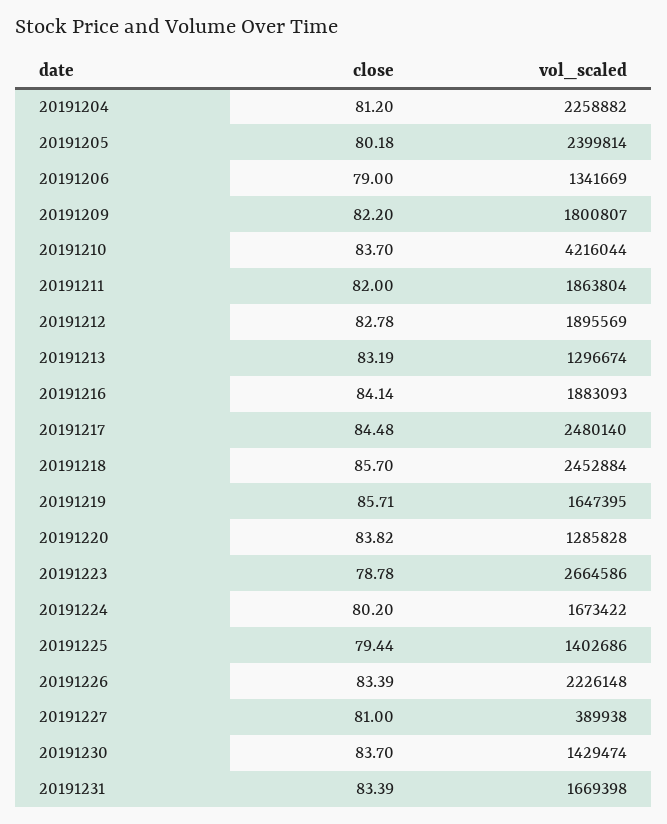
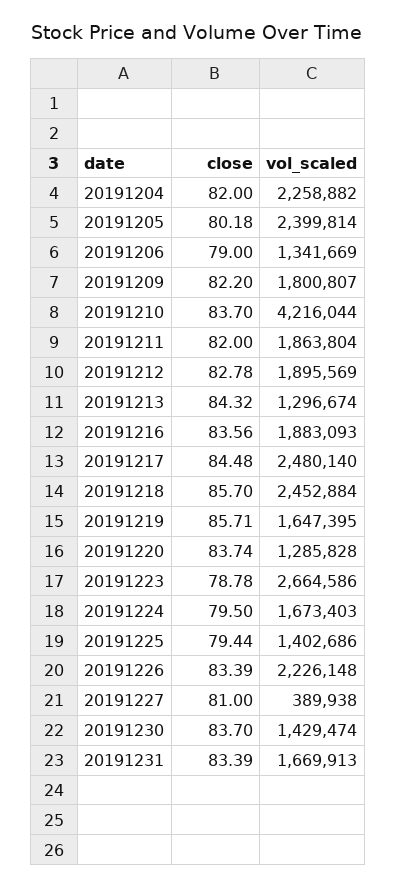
  {
    "close": {
-     "20191204": 81.2,
+     "20191204": 82,
      "20191205": 80.18,
      "20191206": 79,
      "20191209": 82.2,
      "20191210": 83.7,
      "20191211": 82,
      "20191212": 82.78,
-     "20191213": 83.19,
+     "20191213": 84.32,
-     "20191216": 84.14,
+     "20191216": 83.56,
      "20191217": 84.48,
      "20191218": 85.7,
      "20191219": 85.71,
-     "20191220": 83.82,
+     "20191220": 83.74,
      "20191223": 78.78,
-     "20191224": 80.2,
+     "20191224": 79.5,
      "20191225": 79.44,
      "20191226": 83.39,
      "20191227": 81,
      "20191230": 83.7,
      "20191231": 83.39
    },
    "vol_scaled": {
      "20191204": 2258882,
      "20191205": 2399814,
      "20191206": 1341669,
      "20191209": 1800807,
      "20191210": 4216044,
      "20191211": 1863804,
      "20191212": 1895569,
      "20191213": 1296674,
      "20191216": 1883093,
      "20191217": 2480140,
      "20191218": 2452884,
      "20191219": 1647395,
      "20191220": 1285828,
      "20191223": 2664586,
-     "20191224": 1673422,
+     "20191224": 1673403,
      "20191225": 1402686,
      "20191226": 2226148,
      "20191227": 389938,
      "20191230": 1429474,
-     "20191231": 1669398
+     "20191231": 1669913
    }
  }

